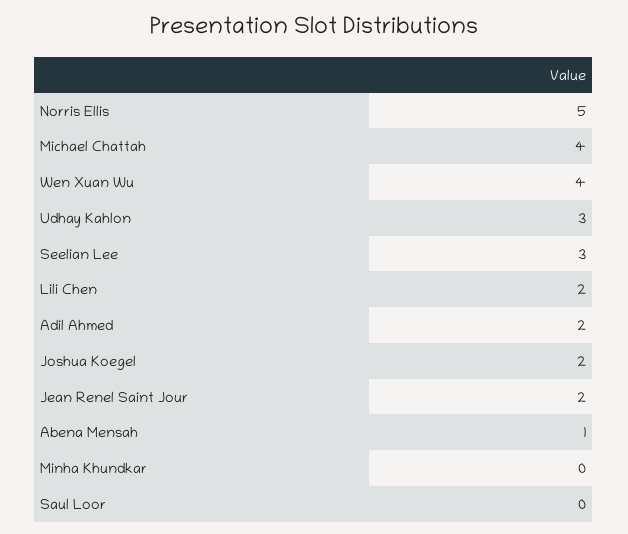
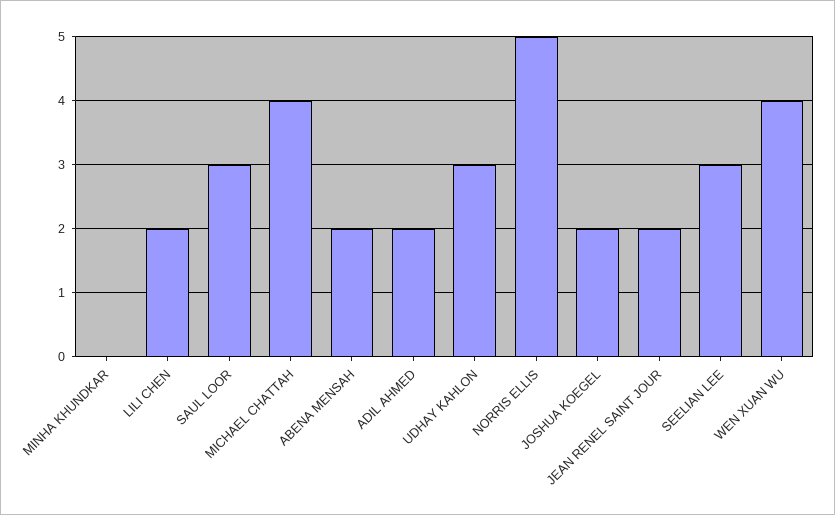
  {
    "Norris Ellis": 5,
    "Michael Chattah": 4,
    "Wen Xuan Wu": 4,
    "Udhay Kahlon": 3,
    "Seelian Lee": 3,
    "Lili Chen": 2,
    "Adil Ahmed": 2,
    "Joshua Koegel": 2,
    "Jean Renel Saint Jour": 2,
-   "Abena Mensah": 1,
+   "Abena Mensah": 2,
    "Minha Khundkar": 0,
-   "Saul Loor": 0
+   "Saul Loor": 3
  }

